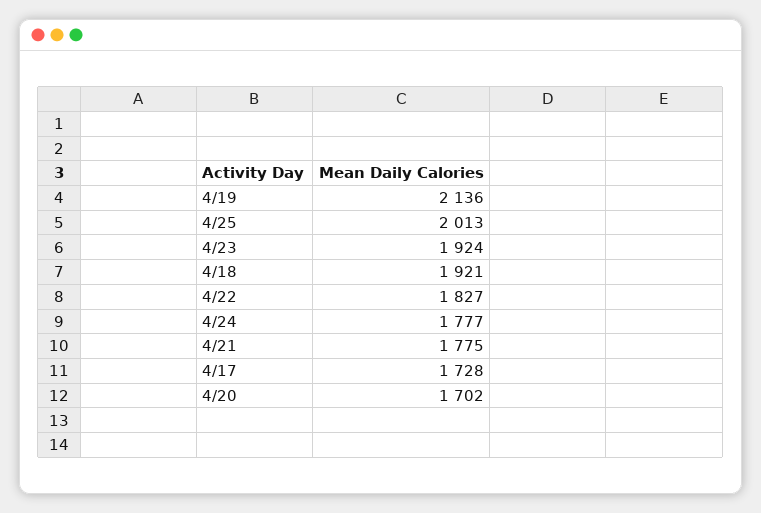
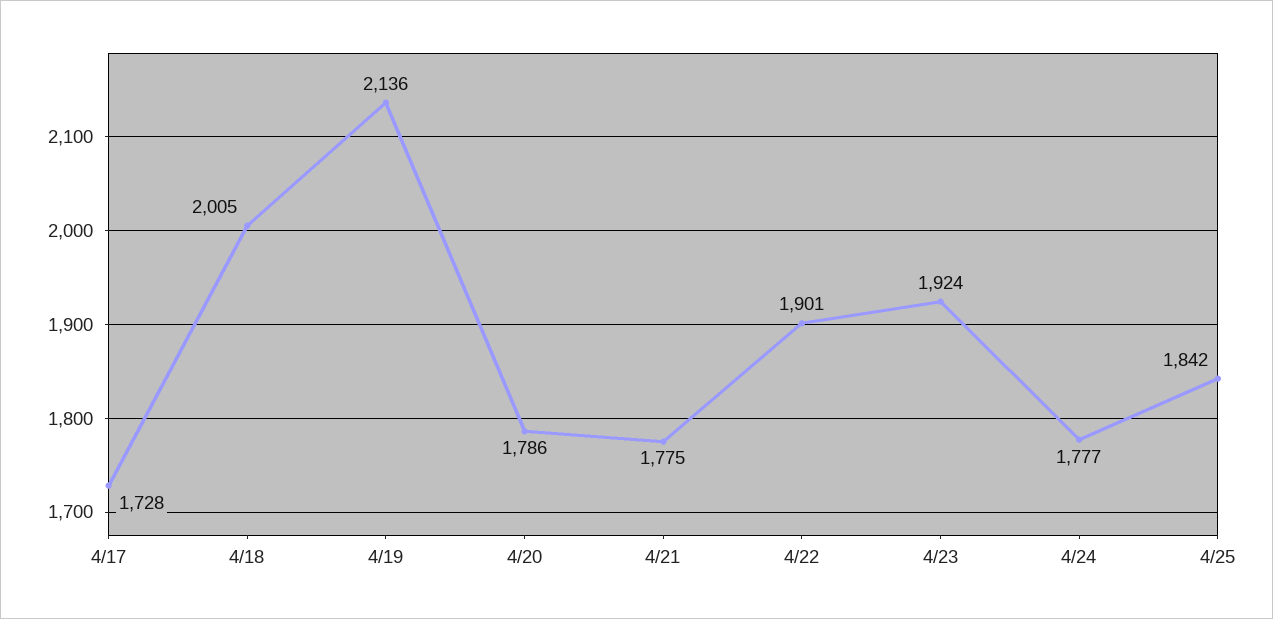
  {
    "4/19": 2136,
-   "4/25": 2013,
+   "4/25": 1842,
    "4/23": 1924,
-   "4/18": 1921,
+   "4/18": 2005,
-   "4/22": 1827,
+   "4/22": 1901,
    "4/24": 1777,
    "4/21": 1775,
    "4/17": 1728,
-   "4/20": 1702
+   "4/20": 1786
  }

